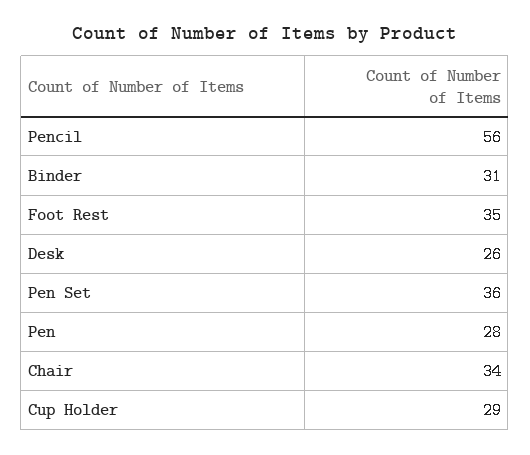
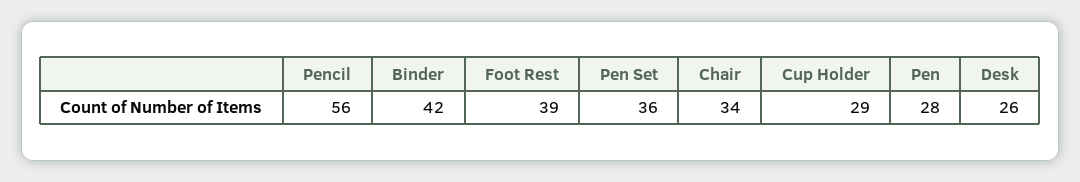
  {
    "Pencil": 56,
-   "Binder": 31,
+   "Binder": 42,
-   "Foot Rest": 35,
+   "Foot Rest": 39,
    "Desk": 26,
    "Pen Set": 36,
    "Pen": 28,
    "Chair": 34,
    "Cup Holder": 29
  }

